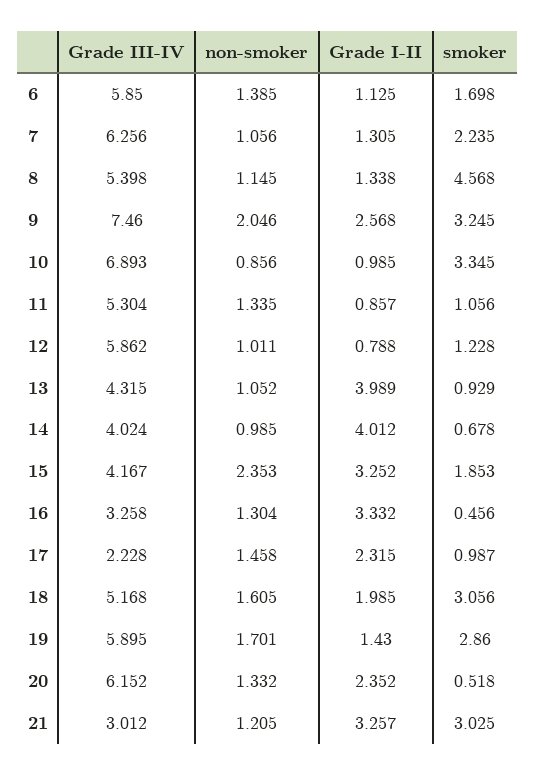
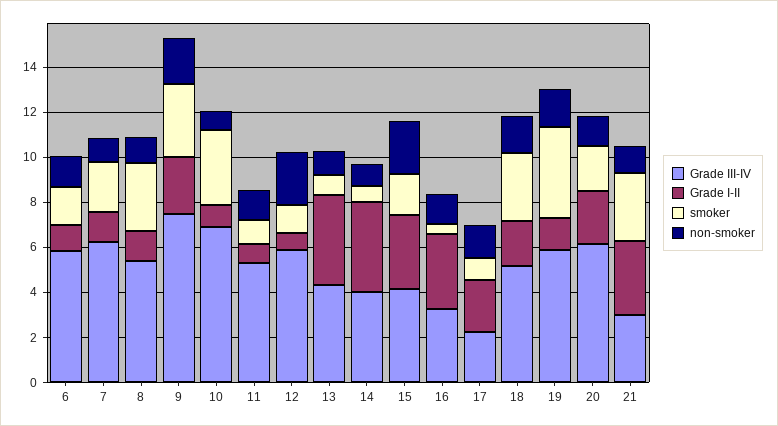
  {
    "Grade III-IV": {
      "6": 5.85,
      "7": 6.256,
      "8": 5.398,
      "9": 7.46,
      "10": 6.893,
      "11": 5.304,
      "12": 5.862,
      "13": 4.315,
      "14": 4.024,
      "15": 4.167,
      "16": 3.258,
      "17": 2.228,
      "18": 5.168,
      "19": 5.895,
      "20": 6.152,
      "21": 3.012
    },
    "non-smoker": {
      "6": 1.385,
      "7": 1.056,
      "8": 1.145,
      "9": 2.046,
      "10": 0.856,
      "11": 1.335,
-     "12": 1.011,
+     "12": 2.5,
      "13": 1.052,
      "14": 0.985,
      "15": 2.353,
      "16": 1.304,
      "17": 1.458,
      "18": 1.605,
      "19": 1.701,
      "20": 1.332,
      "21": 1.205
    },
    "Grade I-II": {
      "6": 1.125,
      "7": 1.305,
      "8": 1.338,
      "9": 2.568,
      "10": 0.985,
      "11": 0.857,
      "12": 0.788,
      "13": 3.989,
      "14": 4.012,
      "15": 3.252,
      "16": 3.332,
      "17": 2.315,
      "18": 1.985,
      "19": 1.43,
      "20": 2.352,
      "21": 3.257
    },
    "smoker": {
      "6": 1.698,
      "7": 2.235,
-     "8": 4.568,
+     "8": 3,
      "9": 3.245,
      "10": 3.345,
      "11": 1.056,
      "12": 1.228,
      "13": 0.929,
      "14": 0.678,
      "15": 1.853,
      "16": 0.456,
      "17": 0.987,
      "18": 3.056,
-     "19": 2.86,
+     "19": 4,
-     "20": 0.518,
+     "20": 2,
      "21": 3.025
    }
  }

